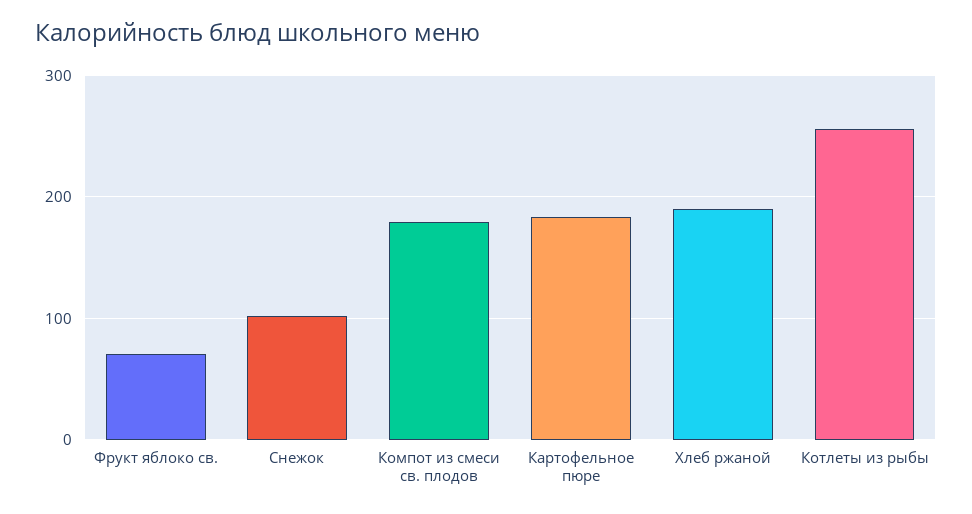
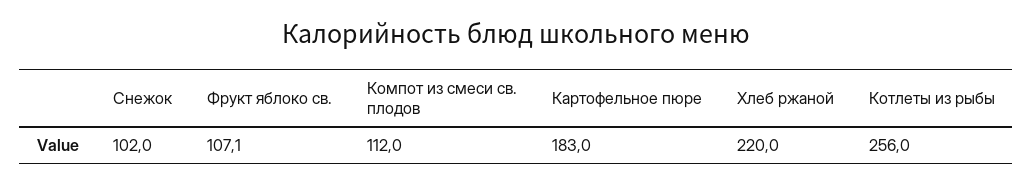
  {
-   "Фрукт яблоко св.": 70,
+   "Фрукт яблоко св.": 107.1,
    "Снежок": 102,
-   "Компот из смеси св. плодов": 180,
+   "Компот из смеси св. плодов": 112,
    "Картофельное пюре": 183,
-   "Хлеб ржаной": 190,
+   "Хлеб ржаной": 220,
    "Котлеты из рыбы": 256
  }

